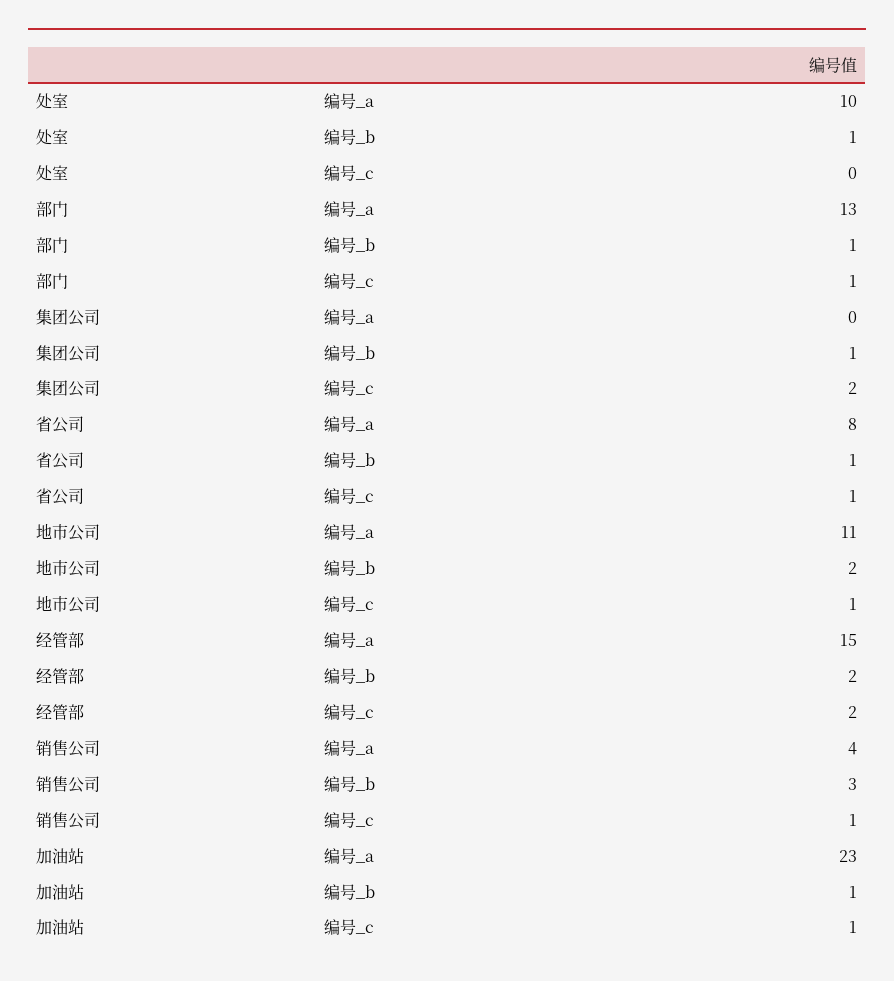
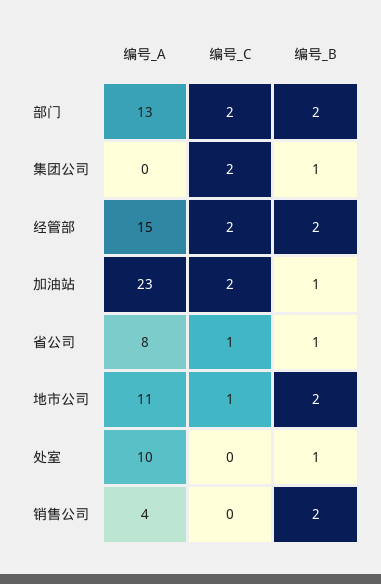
  {
    "处室": {
      "编号_a": 10,
      "编号_b": 1,
      "编号_c": 0
    },
    "部门": {
      "编号_a": 13,
-     "编号_b": 1,
+     "编号_b": 2,
-     "编号_c": 1
+     "编号_c": 2
    },
    "集团公司": {
      "编号_a": 0,
      "编号_b": 1,
      "编号_c": 2
    },
    "省公司": {
      "编号_a": 8,
      "编号_b": 1,
      "编号_c": 1
    },
    "地市公司": {
      "编号_a": 11,
      "编号_b": 2,
      "编号_c": 1
    },
    "经管部": {
      "编号_a": 15,
      "编号_b": 2,
      "编号_c": 2
    },
    "销售公司": {
      "编号_a": 4,
-     "编号_b": 3,
+     "编号_b": 2,
-     "编号_c": 1
+     "编号_c": 0
    },
    "加油站": {
      "编号_a": 23,
      "编号_b": 1,
-     "编号_c": 1
+     "编号_c": 2
    }
  }

